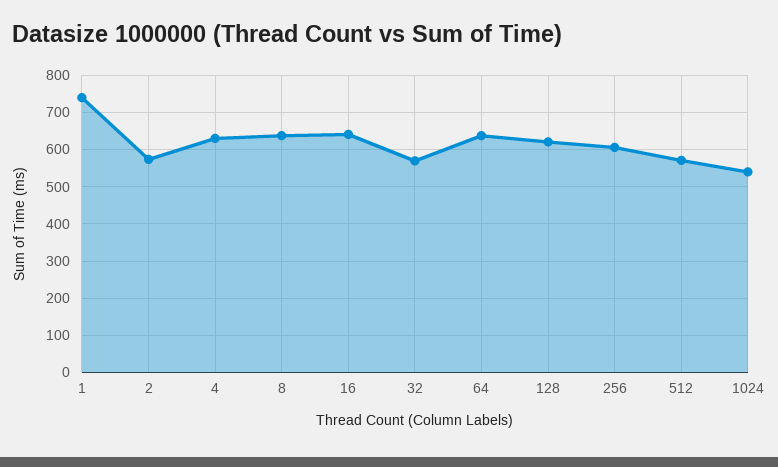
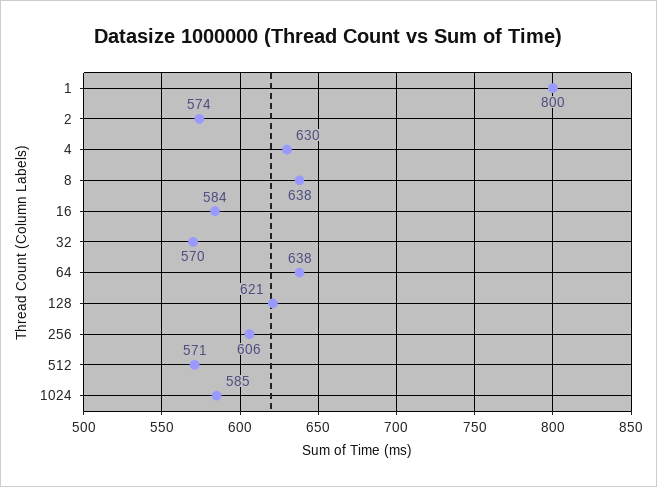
  {
-   "1": 740,
+   "1": 800,
    "2": 574,
    "4": 630,
    "8": 638,
-   "16": 640,
+   "16": 584,
    "32": 570,
    "64": 638,
    "128": 621,
    "256": 606,
    "512": 571,
-   "1024": 540
+   "1024": 585
  }

